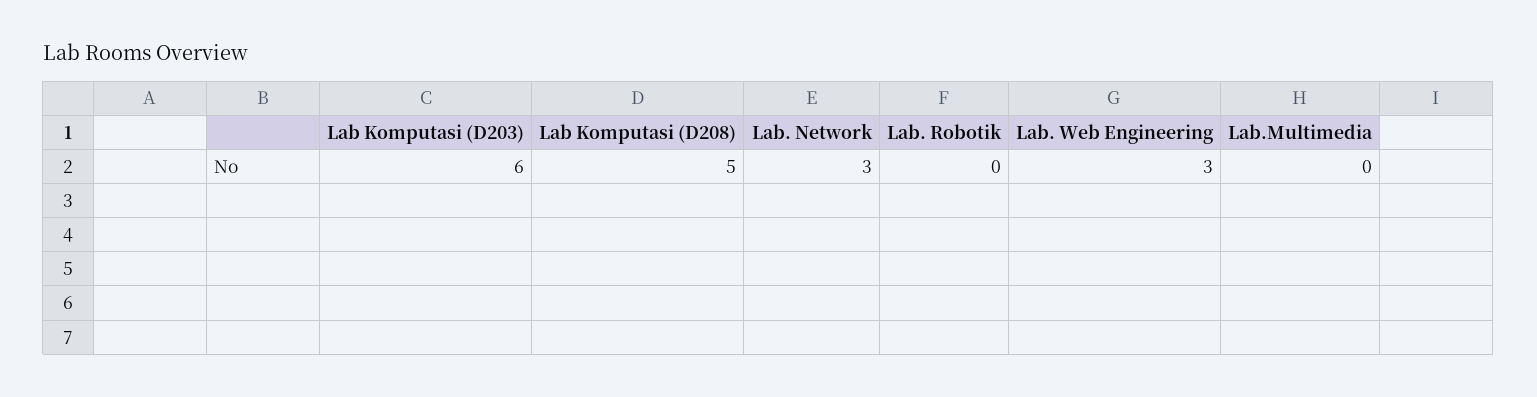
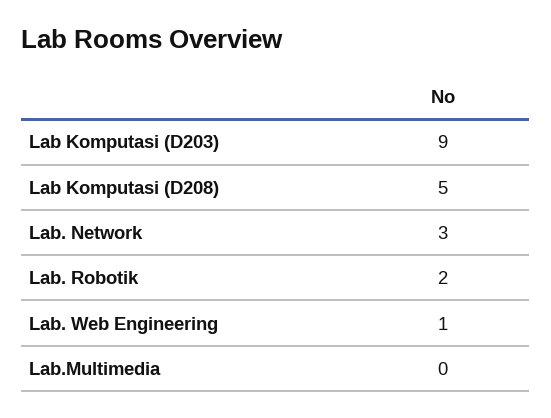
  {
-   "Lab Komputasi (D203)": 6,
+   "Lab Komputasi (D203)": 9,
    "Lab Komputasi (D208)": 5,
    "Lab. Network": 3,
-   "Lab. Robotik": 0,
+   "Lab. Robotik": 2,
-   "Lab. Web Engineering": 3,
+   "Lab. Web Engineering": 1,
    "Lab.Multimedia": 0
  }

